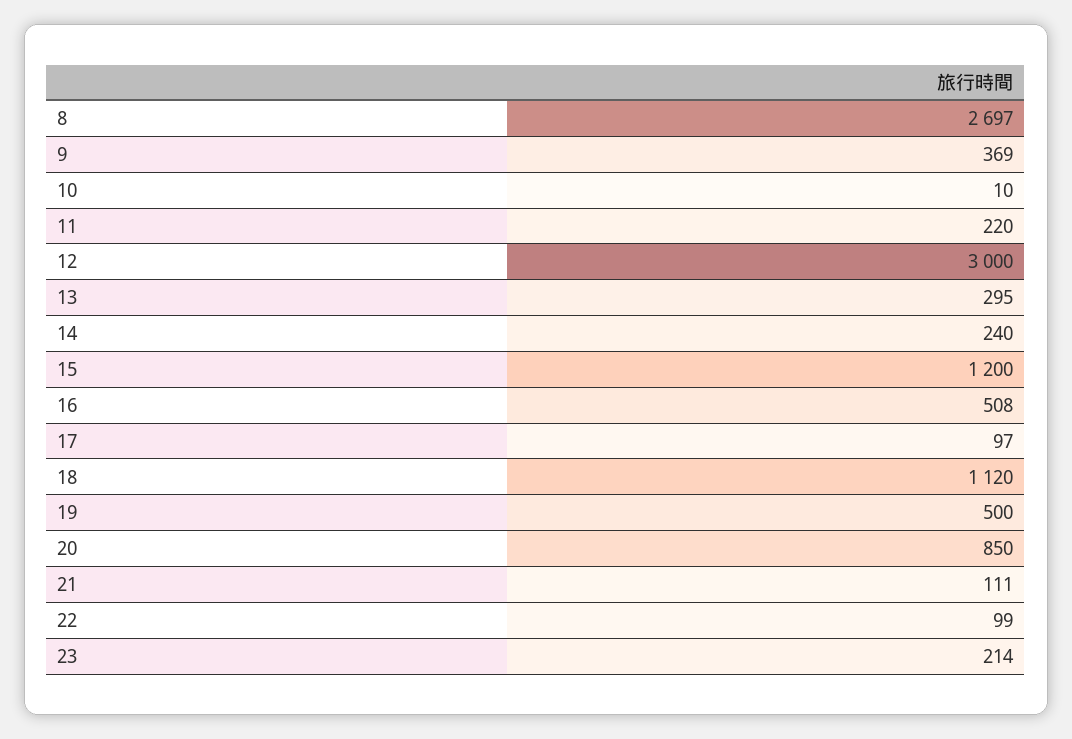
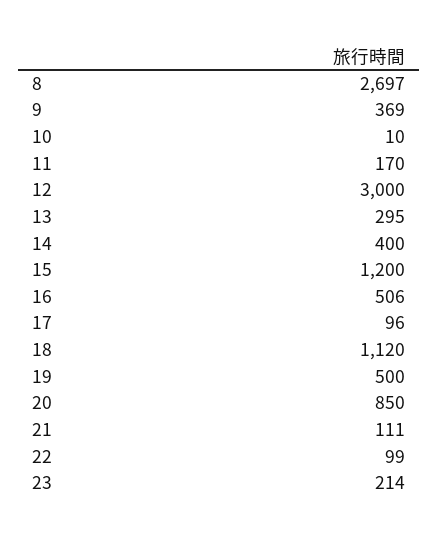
  {
    "8": 2697,
    "9": 369,
    "10": 10,
-   "11": 220,
+   "11": 170,
    "12": 3000,
    "13": 295,
-   "14": 240,
+   "14": 400,
    "15": 1200,
-   "16": 508,
+   "16": 506,
-   "17": 97,
+   "17": 96,
    "18": 1120,
    "19": 500,
    "20": 850,
    "21": 111,
    "22": 99,
    "23": 214
  }

